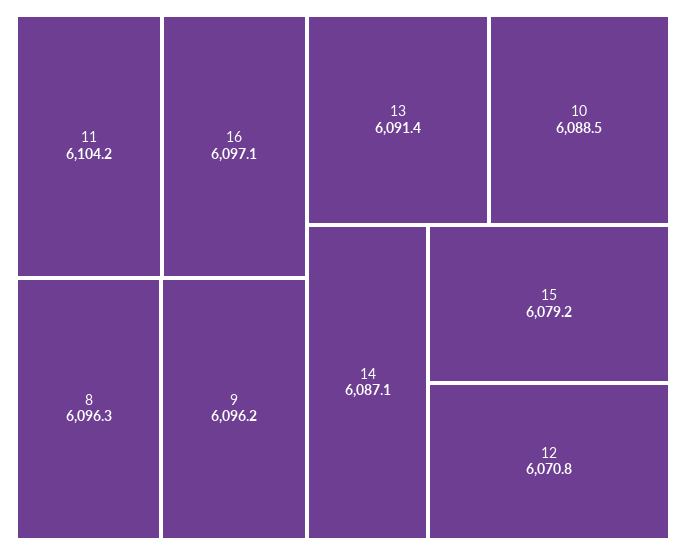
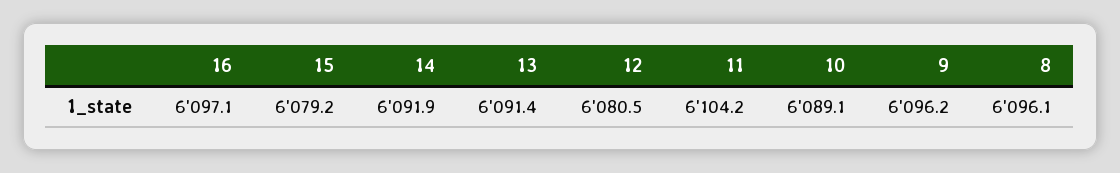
  {
    "11": 6104.2,
    "16": 6097.1,
-   "8": 6096.3,
+   "8": 6096.1,
    "9": 6096.2,
    "13": 6091.4,
-   "10": 6088.5,
+   "10": 6089.1,
-   "14": 6087.1,
+   "14": 6091.9,
    "15": 6079.2,
-   "12": 6070.8
+   "12": 6080.5
  }

